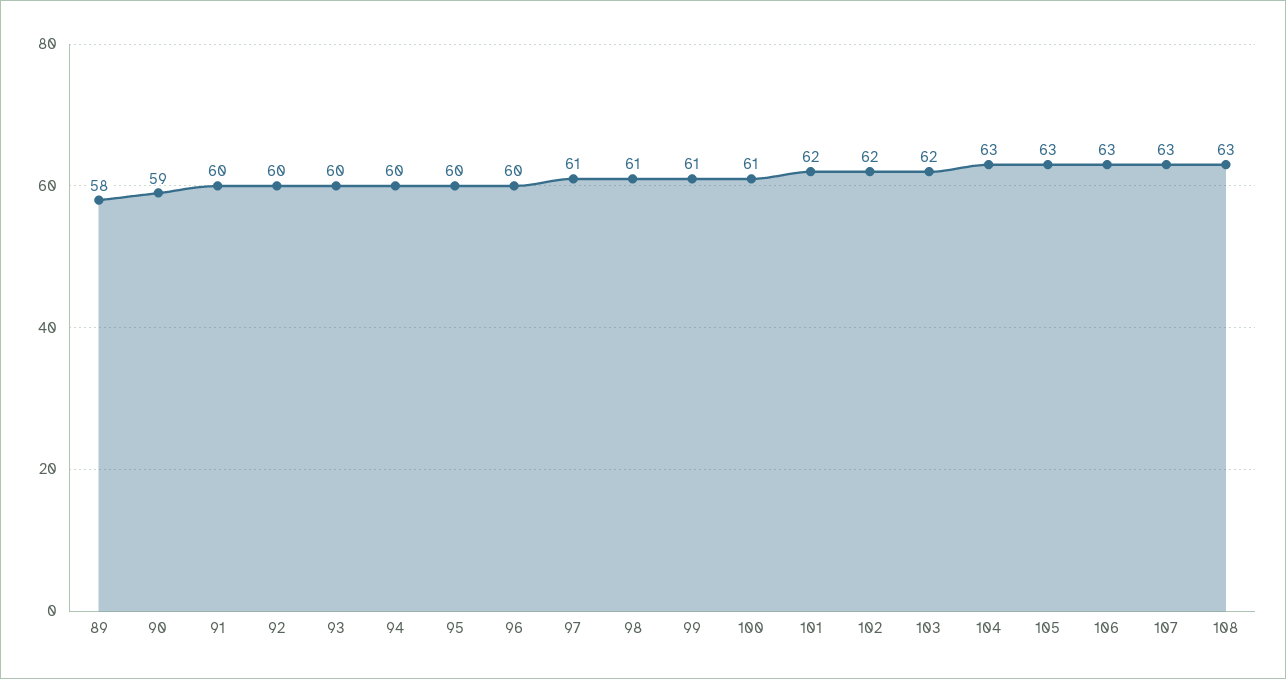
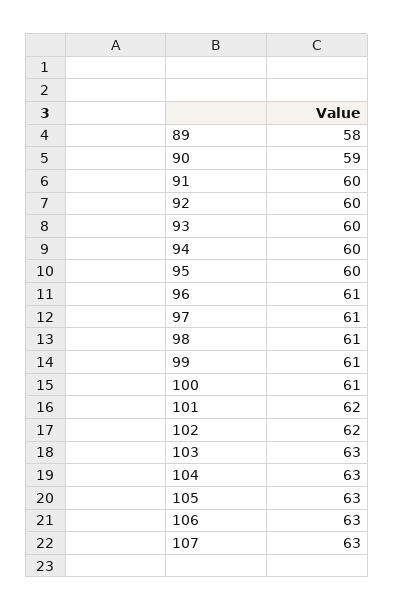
  {
    "89": 58,
    "90": 59,
    "91": 60,
    "92": 60,
    "93": 60,
    "94": 60,
    "95": 60,
-   "96": 60,
+   "96": 61,
    "97": 61,
    "98": 61,
    "99": 61,
    "100": 61,
    "101": 62,
    "102": 62,
-   "103": 62,
+   "103": 63,
    "104": 63,
    "105": 63,
    "106": 63,
-   "107": 63,
+   "107": 63
-   "108": 63
  }

